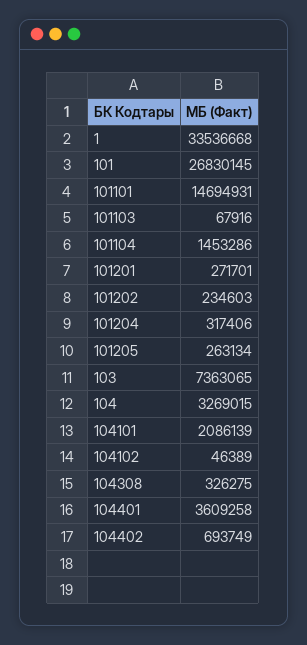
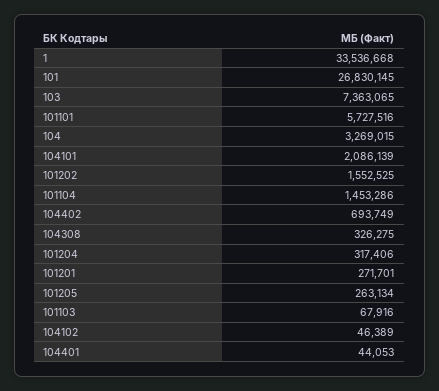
  {
    "1": 33536668,
    "101": 26830145,
-   "101101": 14694931,
+   "101101": 5727516,
    "101103": 67916,
    "101104": 1453286,
    "101201": 271701,
-   "101202": 234603,
+   "101202": 1552525,
    "101204": 317406,
    "101205": 263134,
    "103": 7363065,
    "104": 3269015,
    "104101": 2086139,
    "104102": 46389,
    "104308": 326275,
-   "104401": 3609258,
+   "104401": 44053,
    "104402": 693749
  }

